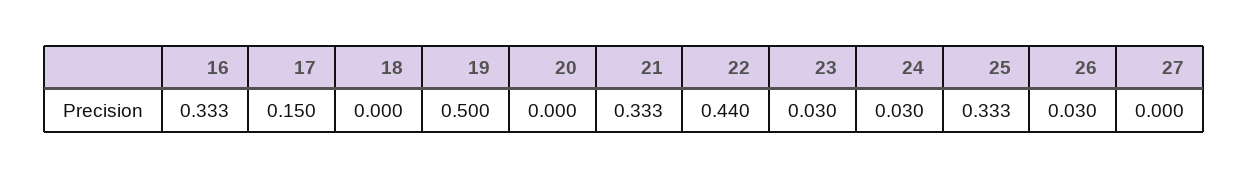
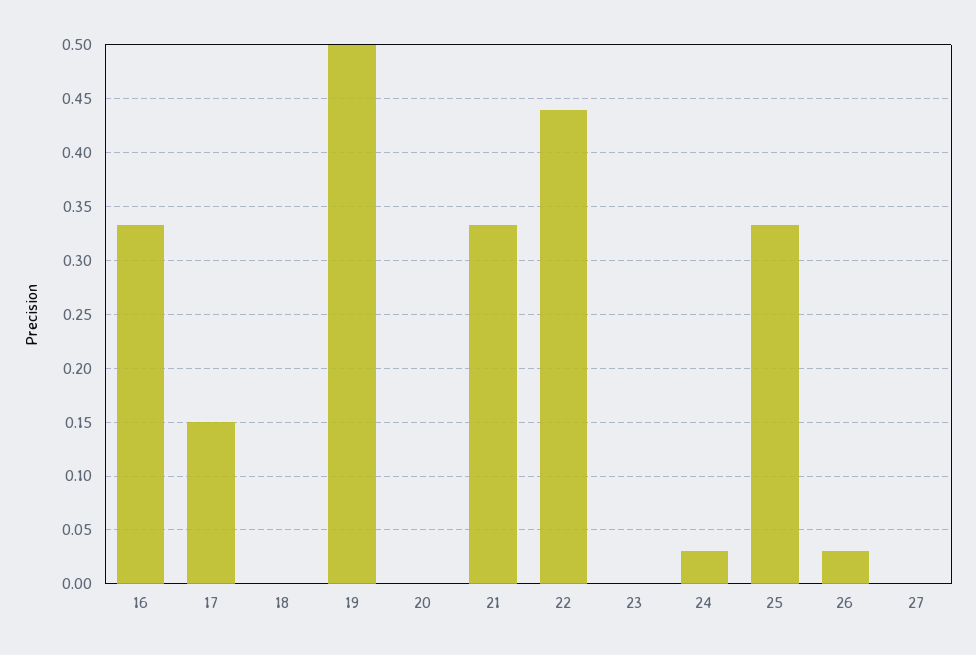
  {
    "16": 0.333,
    "17": 0.15,
    "18": 0,
    "19": 0.5,
    "20": 0,
    "21": 0.333,
    "22": 0.44,
-   "23": 0.03,
+   "23": 0,
    "24": 0.03,
    "25": 0.333,
    "26": 0.03,
    "27": 0
  }

